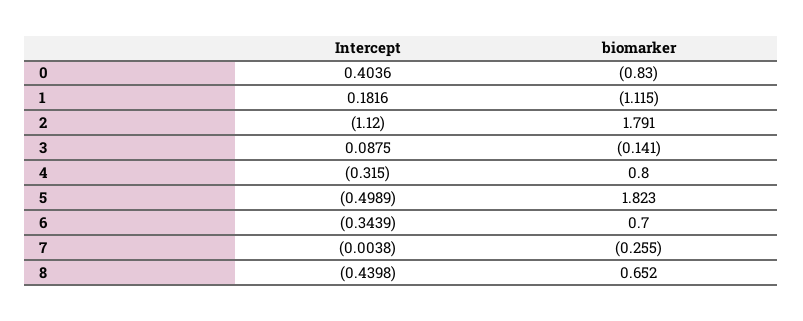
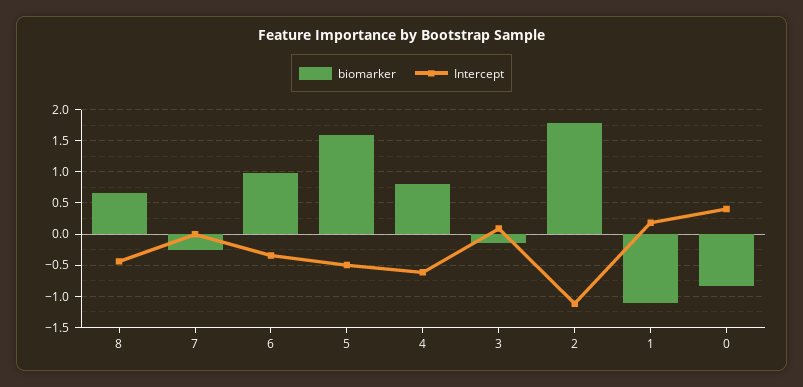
  {
    "Intercept": {
      "0": 0.4036,
      "1": 0.1816,
      "2": -1.12,
      "3": 0.0875,
-     "4": -0.315,
+     "4": -0.6,
      "5": -0.4989,
      "6": -0.3439,
      "7": -0.0038,
      "8": -0.4398
    },
    "biomarker": {
      "0": -0.83,
      "1": -1.115,
      "2": 1.791,
      "3": -0.141,
      "4": 0.8,
-     "5": 1.823,
+     "5": 1.6,
-     "6": 0.7,
+     "6": 1,
      "7": -0.255,
      "8": 0.652
    }
  }

